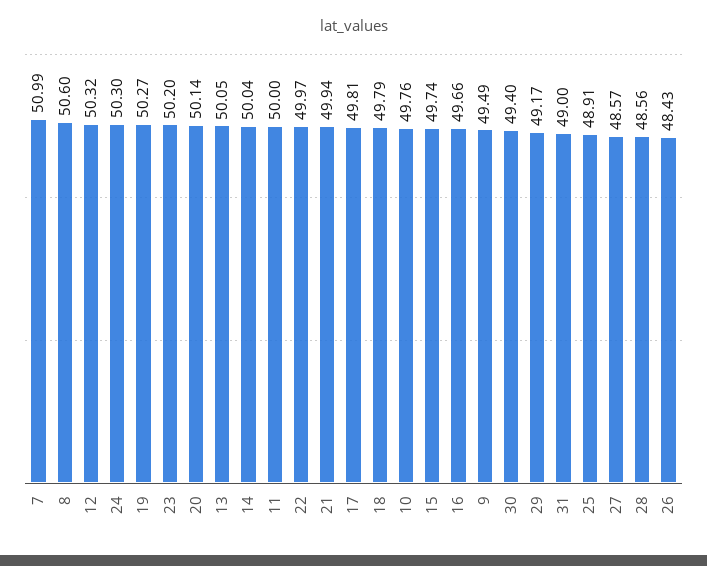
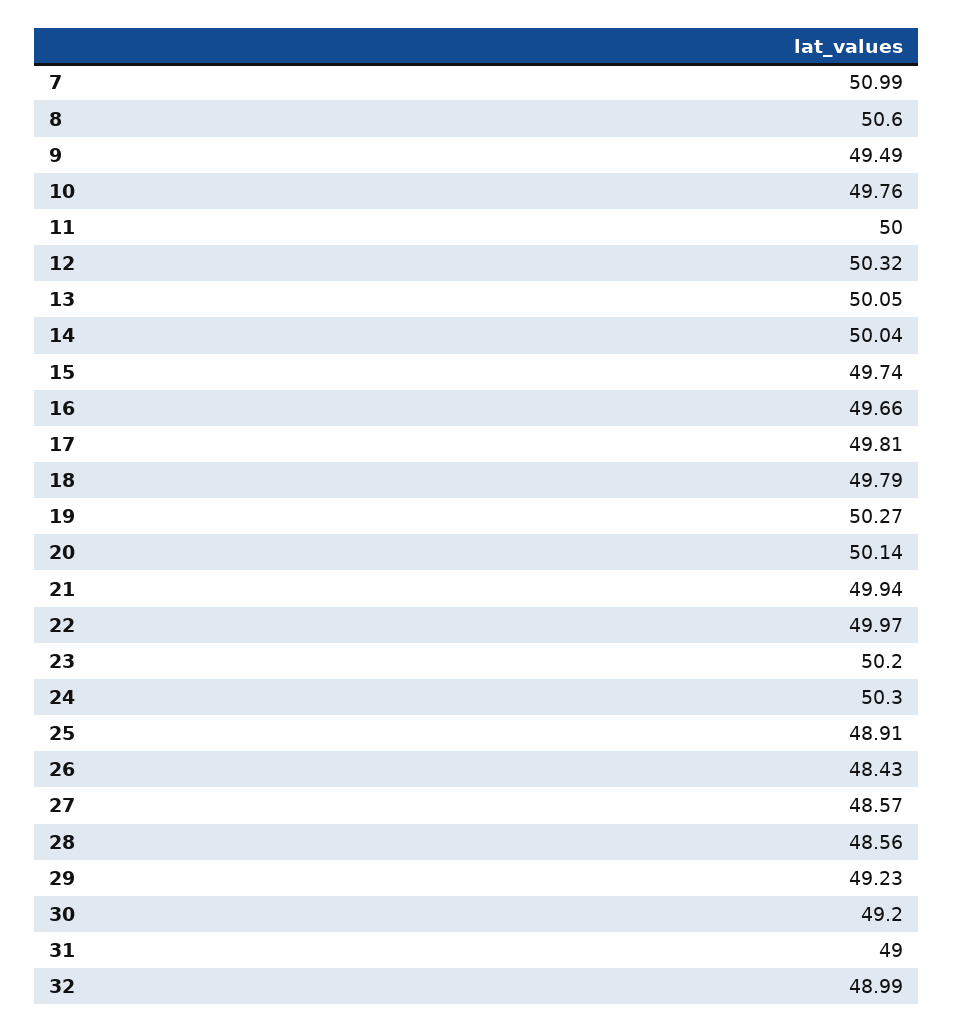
  {
    "7": 50.99,
    "8": 50.6,
    "12": 50.32,
    "24": 50.3,
    "19": 50.27,
    "23": 50.2,
    "20": 50.14,
    "13": 50.05,
    "14": 50.04,
    "11": 50,
    "22": 49.97,
    "21": 49.94,
    "17": 49.81,
    "18": 49.79,
    "10": 49.76,
    "15": 49.74,
    "16": 49.66,
    "9": 49.49,
-   "30": 49.4,
+   "30": 49.2,
-   "29": 49.17,
+   "29": 49.23,
    "31": 49,
    "25": 48.91,
    "27": 48.57,
    "28": 48.56,
-   "26": 48.43
+   "26": 48.43,
+   "32": 48.99
  }

